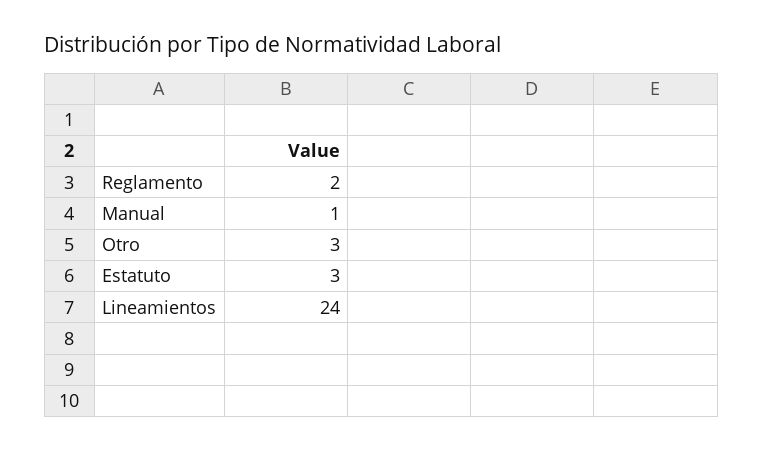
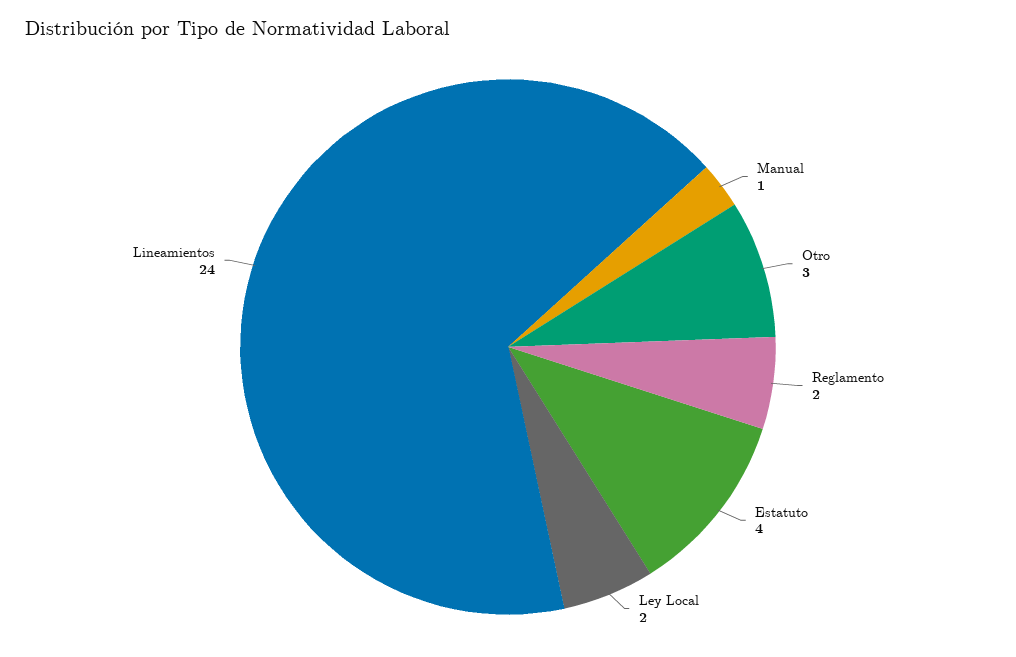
  {
    "Reglamento": 2,
    "Manual": 1,
    "Otro": 3,
-   "Estatuto": 3,
+   "Estatuto": 4,
-   "Lineamientos": 24
+   "Lineamientos": 24,
+   "Ley Local": 2
  }

